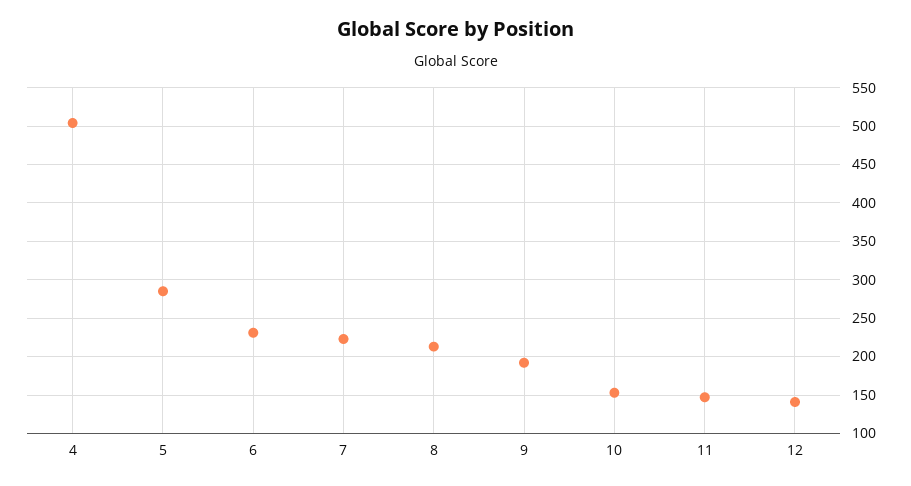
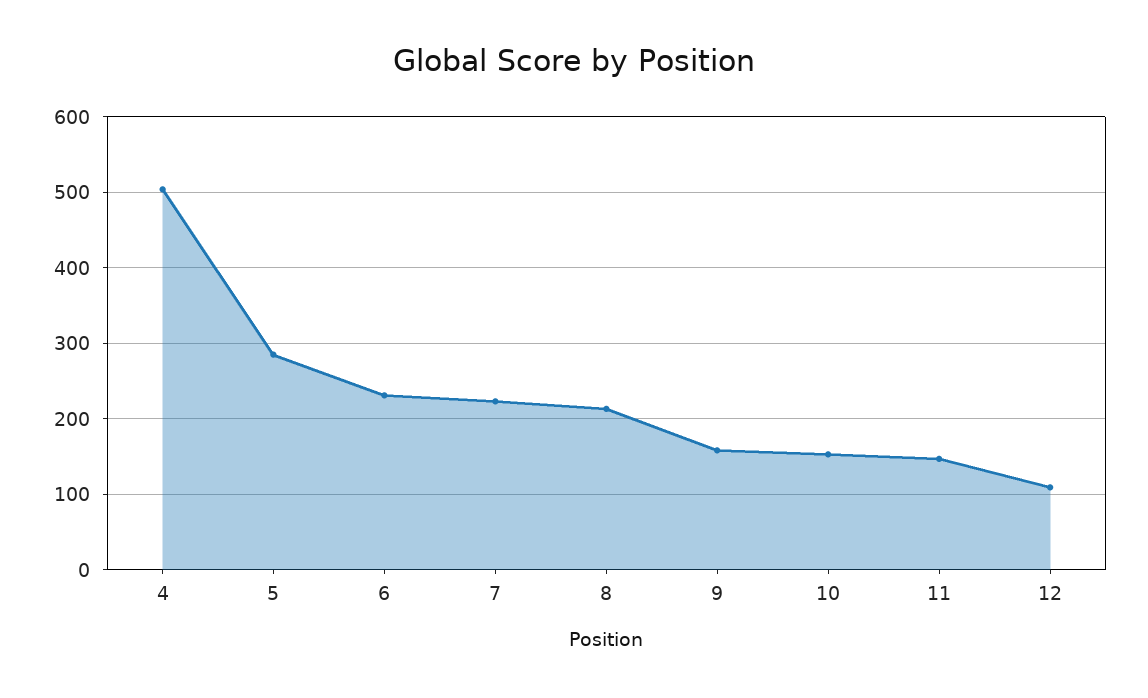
  {
    "4": 500,
    "5": 290,
    "6": 230,
    "7": 220,
    "8": 210,
-   "9": 190,
+   "9": 160,
    "10": 150,
    "11": 150,
-   "12": 140
+   "12": 110
  }

